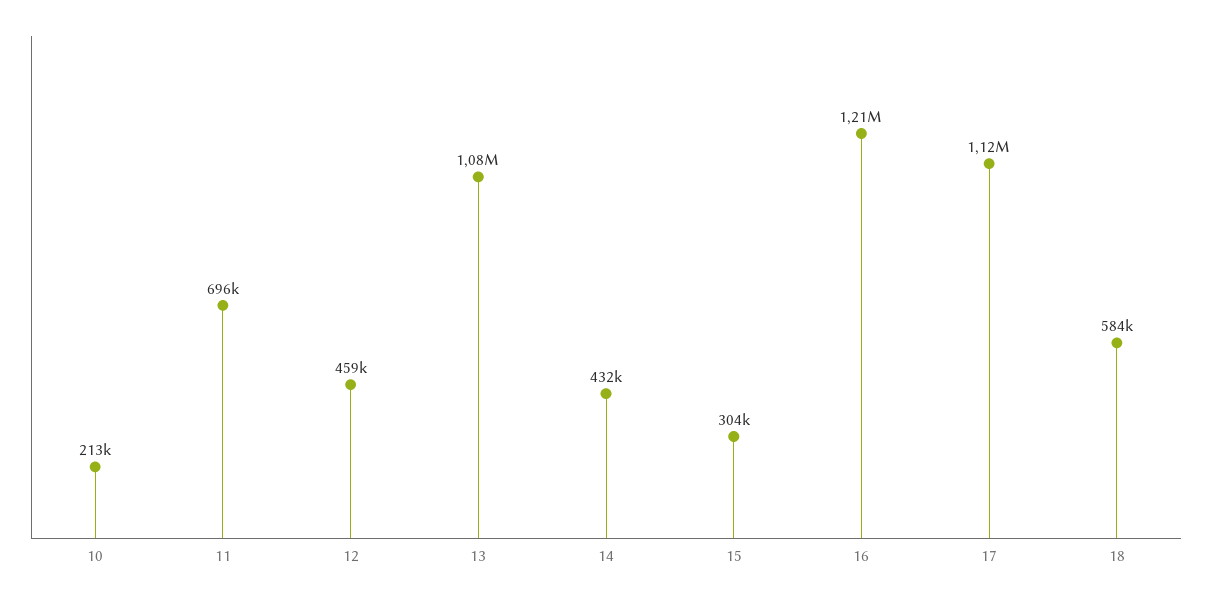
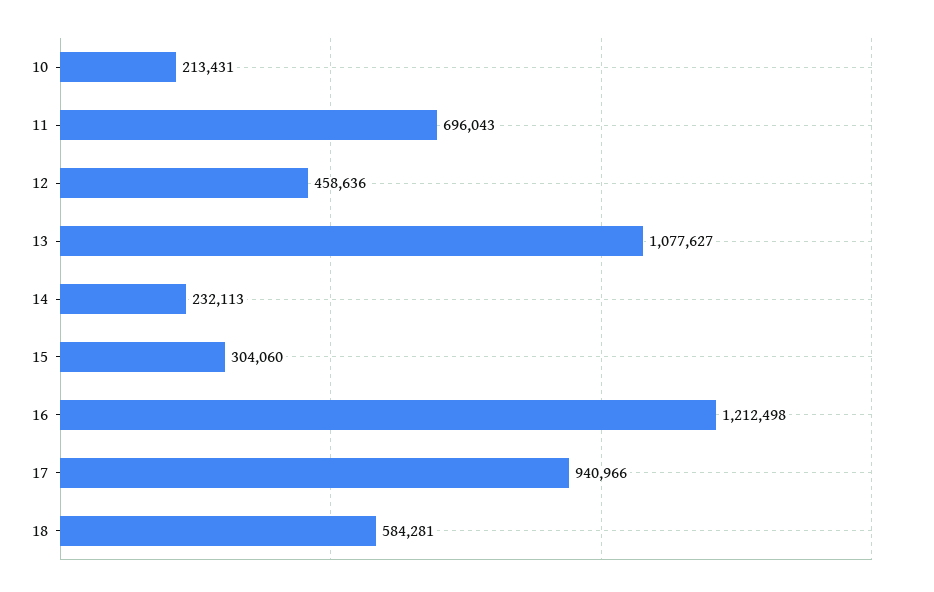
  {
    "10": 213431,
    "11": 696043,
    "12": 458636,
    "13": 1077627,
-   "14": 432000,
+   "14": 232113,
    "15": 304060,
    "16": 1212498,
-   "17": 1120000,
+   "17": 940966,
    "18": 584281
  }

